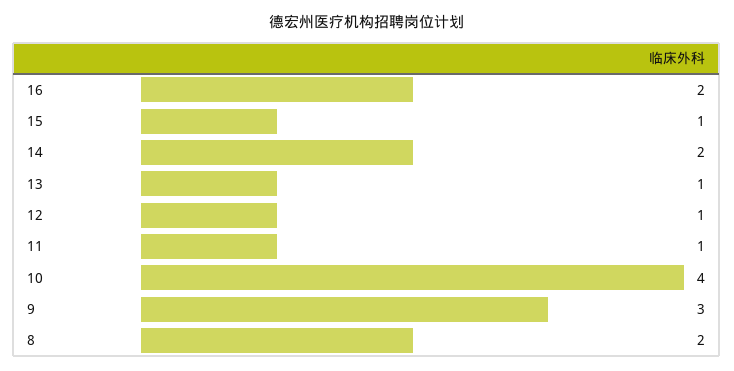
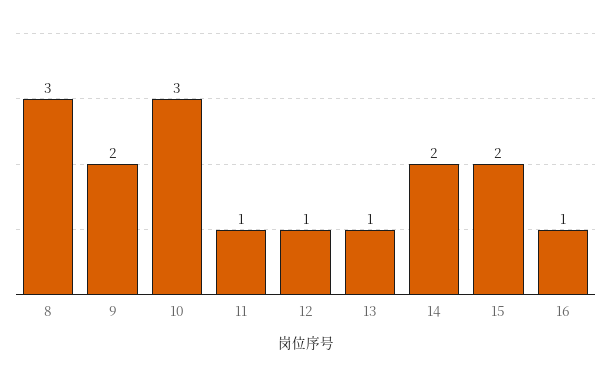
  {
-   "16": 2,
+   "16": 1,
-   "15": 1,
+   "15": 2,
    "14": 2,
    "13": 1,
    "12": 1,
    "11": 1,
-   "10": 4,
+   "10": 3,
-   "9": 3,
+   "9": 2,
-   "8": 2
+   "8": 3
  }

